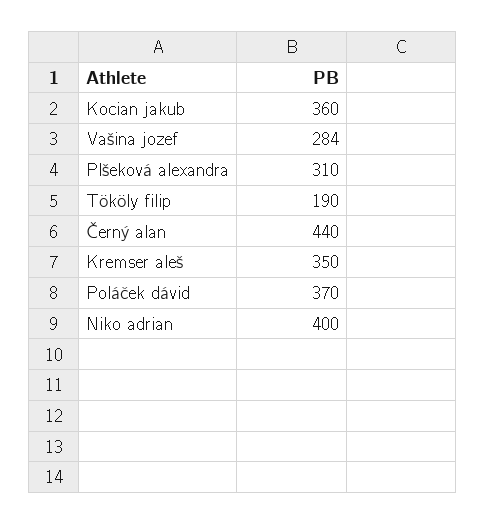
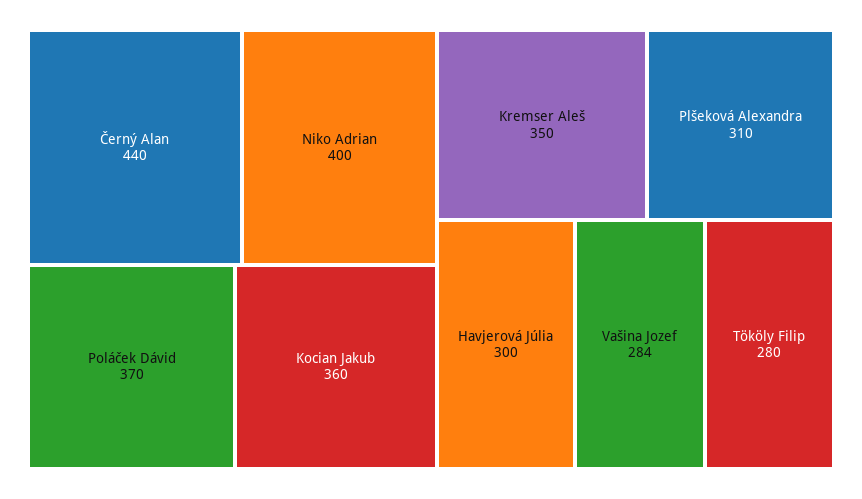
  {
    "Kocian jakub": 360,
    "Vašina jozef": 284,
    "Plšeková alexandra": 310,
-   "Tököly filip": 190,
+   "Tököly filip": 280,
    "Černý alan": 440,
    "Kremser aleš": 350,
    "Poláček dávid": 370,
-   "Niko adrian": 400
+   "Niko adrian": 400,
+   "Havjerová Júlia": 300
  }

